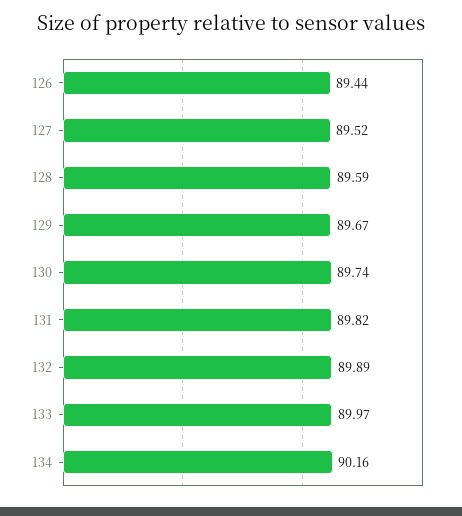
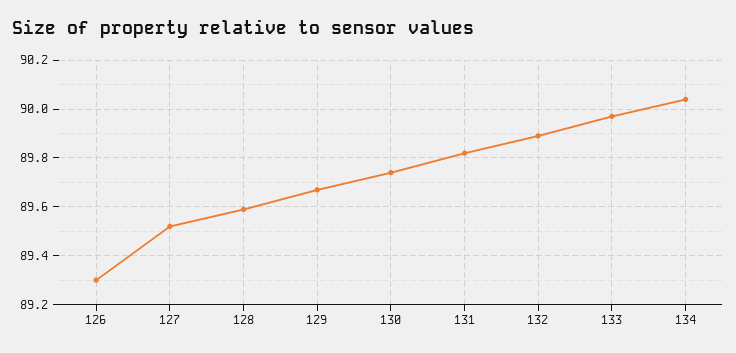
  {
-   "126": 89.44,
+   "126": 89.3,
    "127": 89.52,
    "128": 89.59,
    "129": 89.67,
    "130": 89.74,
    "131": 89.82,
    "132": 89.89,
    "133": 89.97,
-   "134": 90.16
+   "134": 90.05
  }

